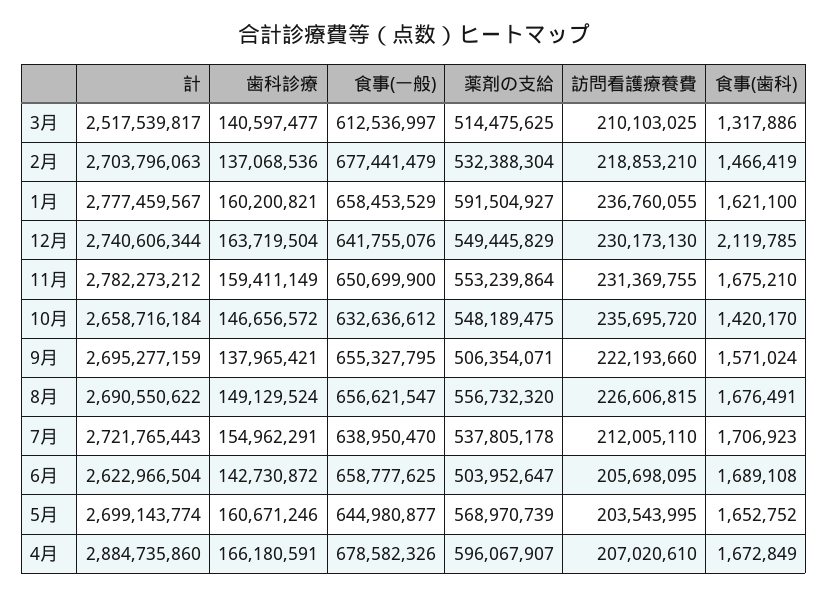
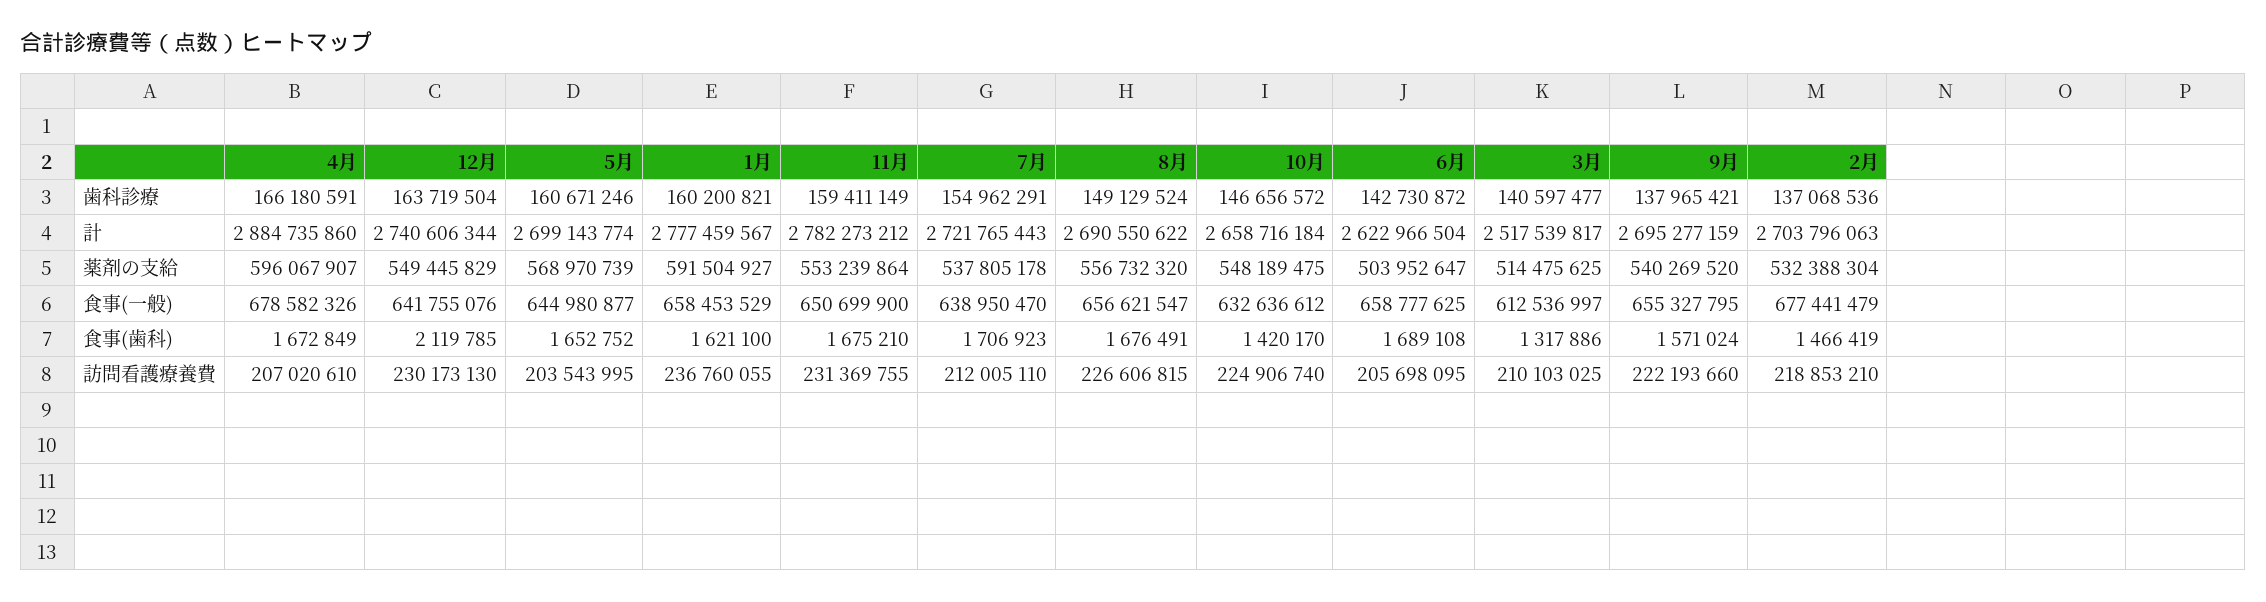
  {
    "計": {
      "3月": 2517539817,
      "2月": 2703796063,
      "1月": 2777459567,
      "12月": 2740606344,
      "11月": 2782273212,
      "10月": 2658716184,
      "9月": 2695277159,
      "8月": 2690550622,
      "7月": 2721765443,
      "6月": 2622966504,
      "5月": 2699143774,
      "4月": 2884735860
    },
    "歯科診療": {
      "3月": 140597477,
      "2月": 137068536,
      "1月": 160200821,
      "12月": 163719504,
      "11月": 159411149,
      "10月": 146656572,
      "9月": 137965421,
      "8月": 149129524,
      "7月": 154962291,
      "6月": 142730872,
      "5月": 160671246,
      "4月": 166180591
    },
    "食事(一般)": {
      "3月": 612536997,
      "2月": 677441479,
      "1月": 658453529,
      "12月": 641755076,
      "11月": 650699900,
      "10月": 632636612,
      "9月": 655327795,
      "8月": 656621547,
      "7月": 638950470,
      "6月": 658777625,
      "5月": 644980877,
      "4月": 678582326
    },
    "薬剤の支給": {
      "3月": 514475625,
      "2月": 532388304,
      "1月": 591504927,
      "12月": 549445829,
      "11月": 553239864,
      "10月": 548189475,
-     "9月": 506354071,
+     "9月": 540269520,
      "8月": 556732320,
      "7月": 537805178,
      "6月": 503952647,
      "5月": 568970739,
      "4月": 596067907
    },
    "訪問看護療養費": {
      "3月": 210103025,
      "2月": 218853210,
      "1月": 236760055,
      "12月": 230173130,
      "11月": 231369755,
-     "10月": 235695720,
+     "10月": 224906740,
      "9月": 222193660,
      "8月": 226606815,
      "7月": 212005110,
      "6月": 205698095,
      "5月": 203543995,
      "4月": 207020610
    },
    "食事(歯科)": {
      "3月": 1317886,
      "2月": 1466419,
      "1月": 1621100,
      "12月": 2119785,
      "11月": 1675210,
      "10月": 1420170,
      "9月": 1571024,
      "8月": 1676491,
      "7月": 1706923,
      "6月": 1689108,
      "5月": 1652752,
      "4月": 1672849
    }
  }

